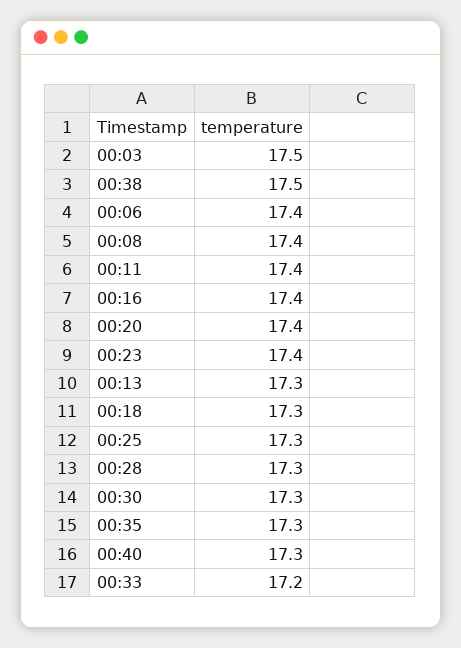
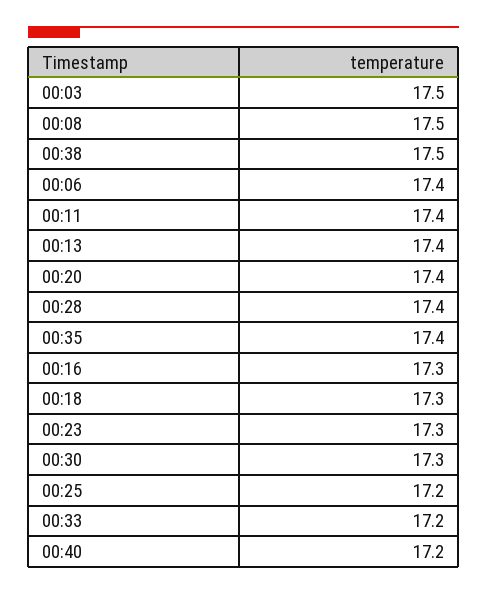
  {
    "00:03": 17.5,
    "00:38": 17.5,
    "00:06": 17.4,
-   "00:08": 17.4,
+   "00:08": 17.5,
    "00:11": 17.4,
-   "00:16": 17.4,
+   "00:16": 17.3,
    "00:20": 17.4,
-   "00:23": 17.4,
+   "00:23": 17.3,
-   "00:13": 17.3,
+   "00:13": 17.4,
    "00:18": 17.3,
-   "00:25": 17.3,
+   "00:25": 17.2,
-   "00:28": 17.3,
+   "00:28": 17.4,
    "00:30": 17.3,
-   "00:35": 17.3,
+   "00:35": 17.4,
-   "00:40": 17.3,
+   "00:40": 17.2,
    "00:33": 17.2
  }

